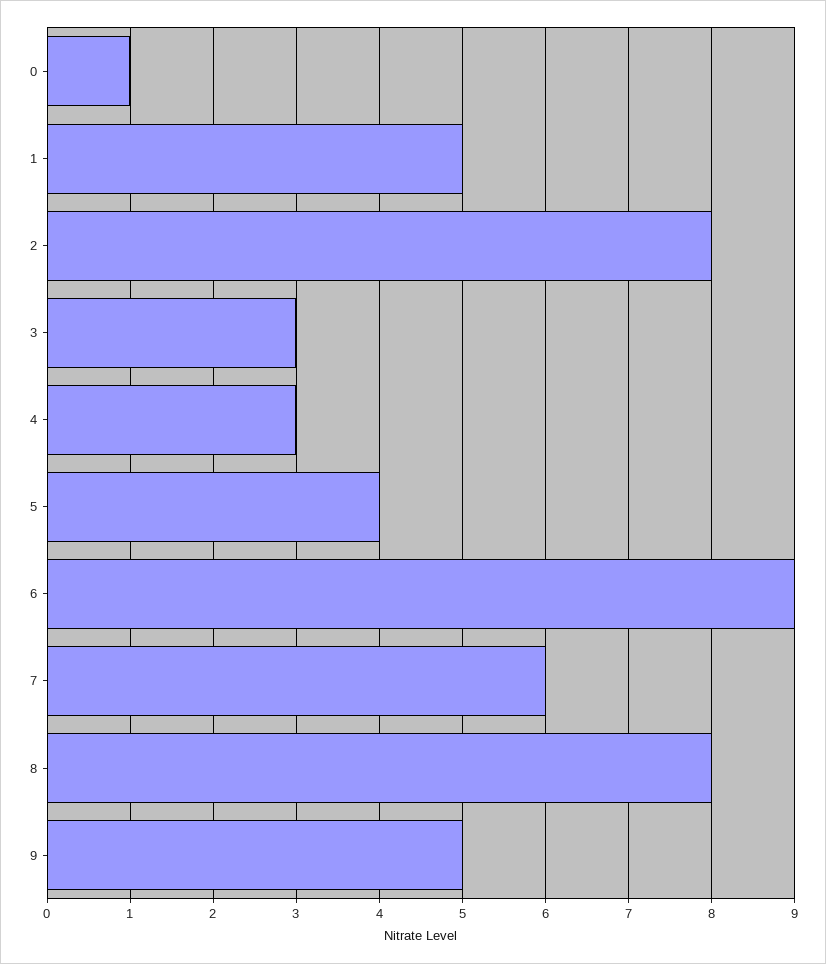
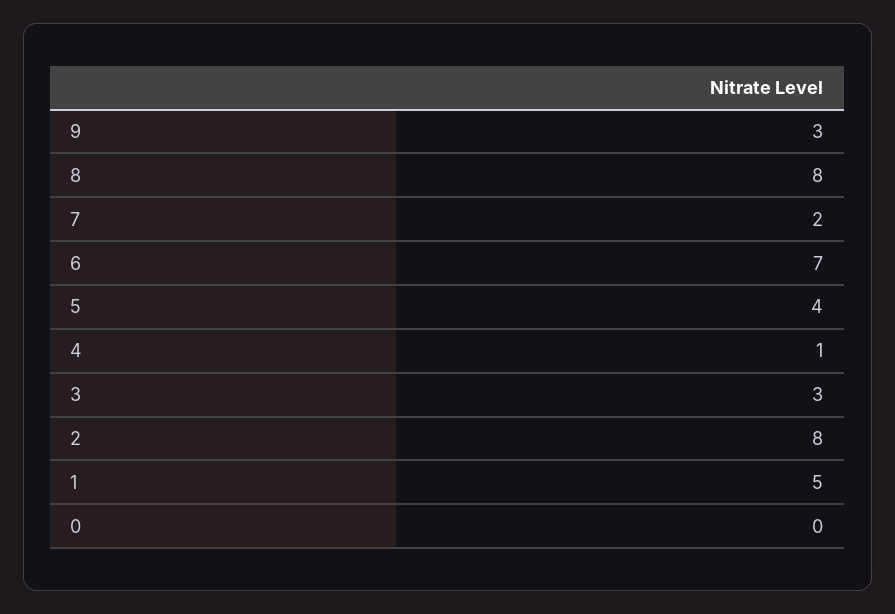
  {
-   "0": 1,
+   "0": 0,
    "1": 5,
    "2": 8,
    "3": 3,
-   "4": 3,
+   "4": 1,
    "5": 4,
-   "6": 9,
+   "6": 7,
-   "7": 6,
+   "7": 2,
    "8": 8,
-   "9": 5
+   "9": 3
  }

